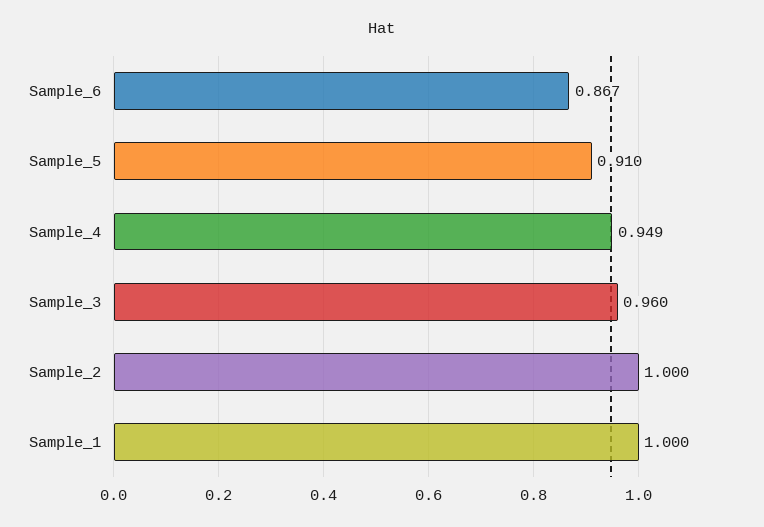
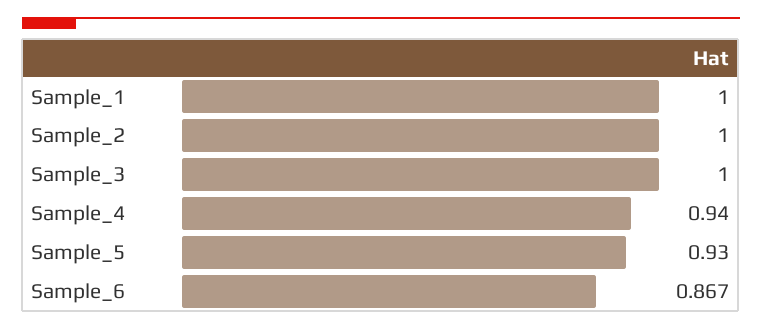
  {
    "Sample_6": 0.867,
-   "Sample_5": 0.91,
+   "Sample_5": 0.93,
-   "Sample_4": 0.949,
+   "Sample_4": 0.94,
-   "Sample_3": 0.96,
+   "Sample_3": 1,
    "Sample_2": 1,
    "Sample_1": 1
  }

